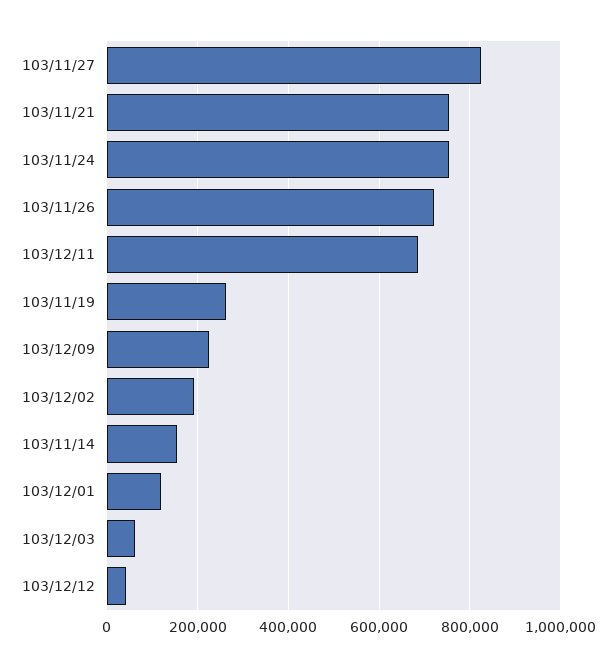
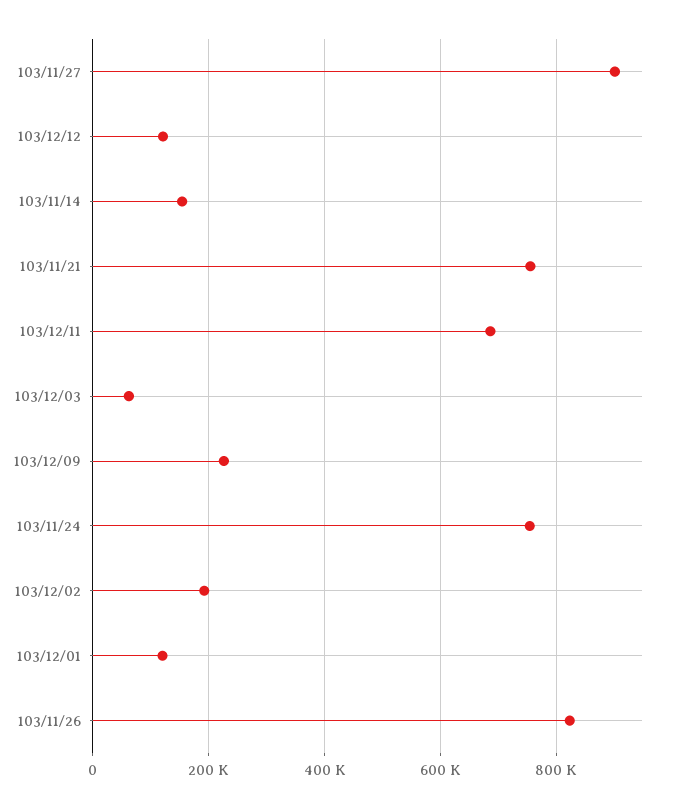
  {
-   "103/11/27": 820000,
+   "103/11/27": 900000,
    "103/11/21": 760000,
    "103/11/24": 760000,
-   "103/11/26": 720000,
+   "103/11/26": 820000,
    "103/12/11": 680000,
-   "103/11/19": 260000,
    "103/12/09": 220000,
    "103/12/02": 200000,
    "103/11/14": 160000,
    "103/12/01": 120000,
    "103/12/03": 60000,
-   "103/12/12": 40000
+   "103/12/12": 120000
  }

